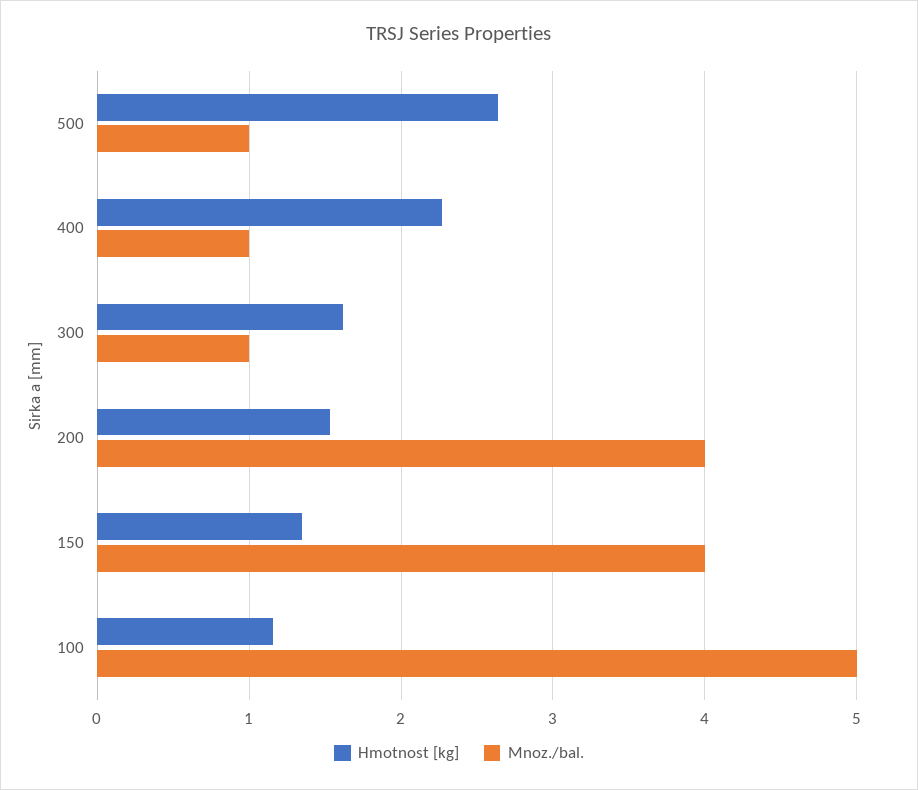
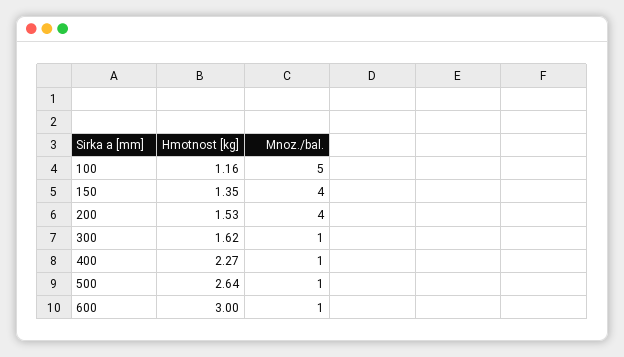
  {
    "Hmotnost [kg]": {
      "500": 2.64,
      "400": 2.27,
      "300": 1.62,
      "200": 1.53,
      "150": 1.35,
-     "100": 1.16
+     "100": 1.16,
+     "600": 3
    },
    "Mnoz./bal.": {
      "500": 1,
      "400": 1,
      "300": 1,
      "200": 4,
      "150": 4,
-     "100": 5
+     "100": 5,
+     "600": 1
    }
  }

